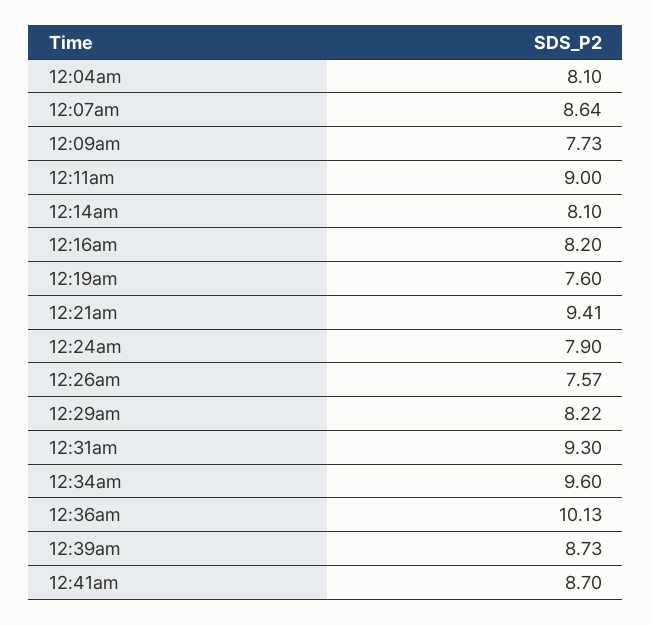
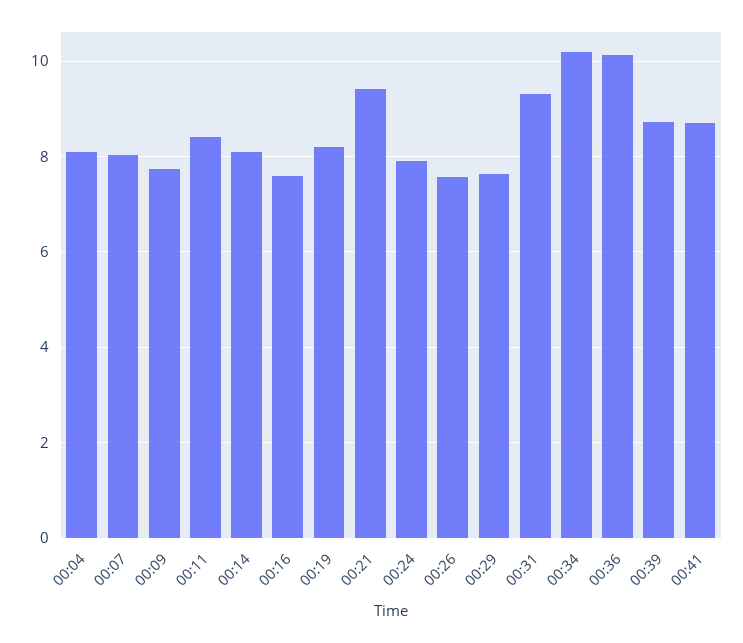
  {
    "12:04am": 8.1,
-   "12:07am": 8.64,
+   "12:07am": 8,
    "12:09am": 7.73,
-   "12:11am": 9,
+   "12:11am": 8.4,
    "12:14am": 8.1,
-   "12:16am": 8.2,
+   "12:16am": 7.6,
-   "12:19am": 7.6,
+   "12:19am": 8.2,
    "12:21am": 9.41,
    "12:24am": 7.9,
    "12:26am": 7.57,
-   "12:29am": 8.22,
+   "12:29am": 7.6,
    "12:31am": 9.3,
-   "12:34am": 9.6,
+   "12:34am": 10.2,
    "12:36am": 10.13,
    "12:39am": 8.73,
    "12:41am": 8.7
  }

